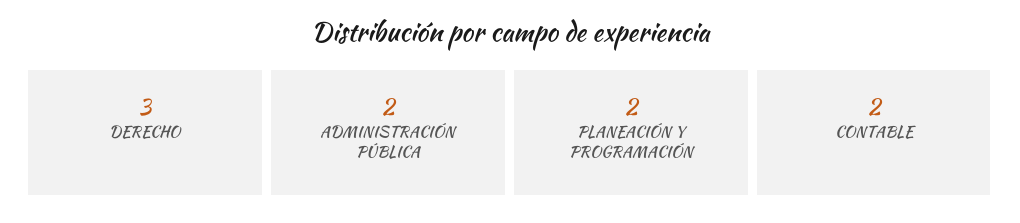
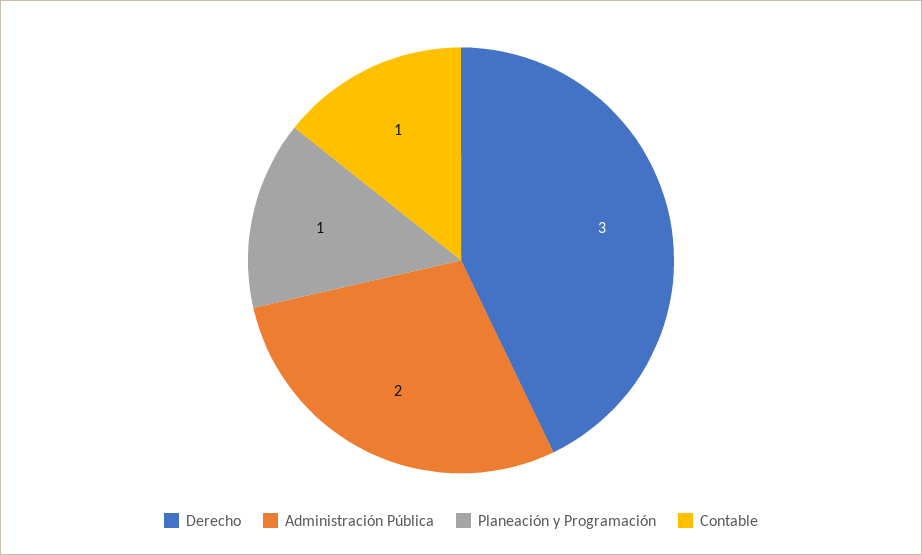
  {
    "DERECHO": 3,
    "ADMINISTRACIÓN PÚBLICA": 2,
-   "PLANEACIÓN Y PROGRAMACIÓN": 2,
+   "PLANEACIÓN Y PROGRAMACIÓN": 1,
-   "CONTABLE": 2
+   "CONTABLE": 1
  }

